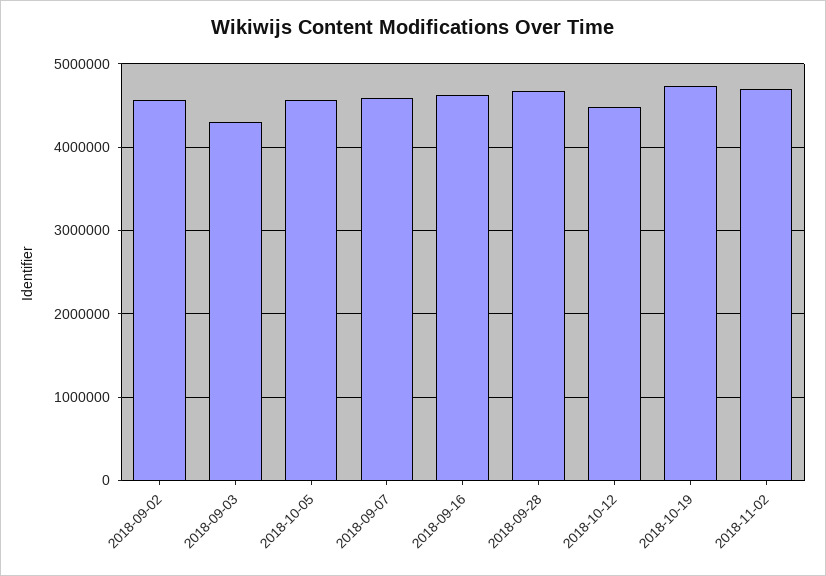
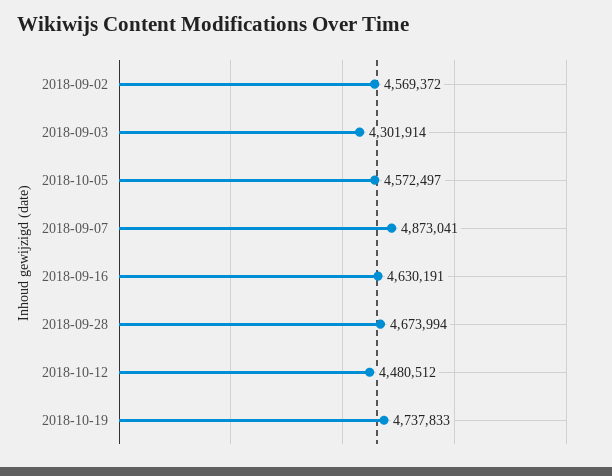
  {
    "2018-09-02": 4569372,
    "2018-09-03": 4301914,
    "2018-10-05": 4572497,
-   "2018-09-07": 4600000,
+   "2018-09-07": 4873041,
    "2018-09-16": 4630191,
    "2018-09-28": 4673994,
    "2018-10-12": 4480512,
-   "2018-10-19": 4737833,
+   "2018-10-19": 4737833
-   "2018-11-02": 4700000
  }

